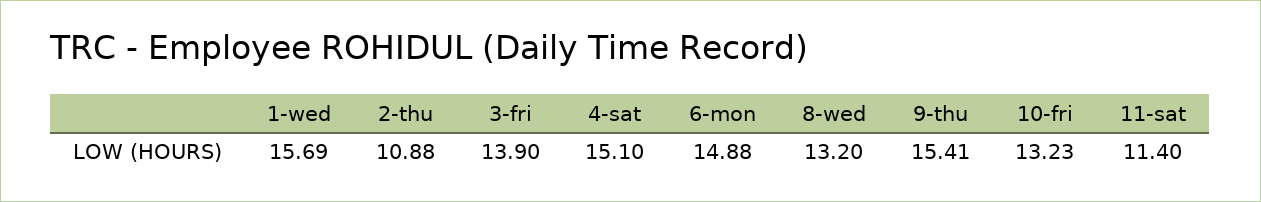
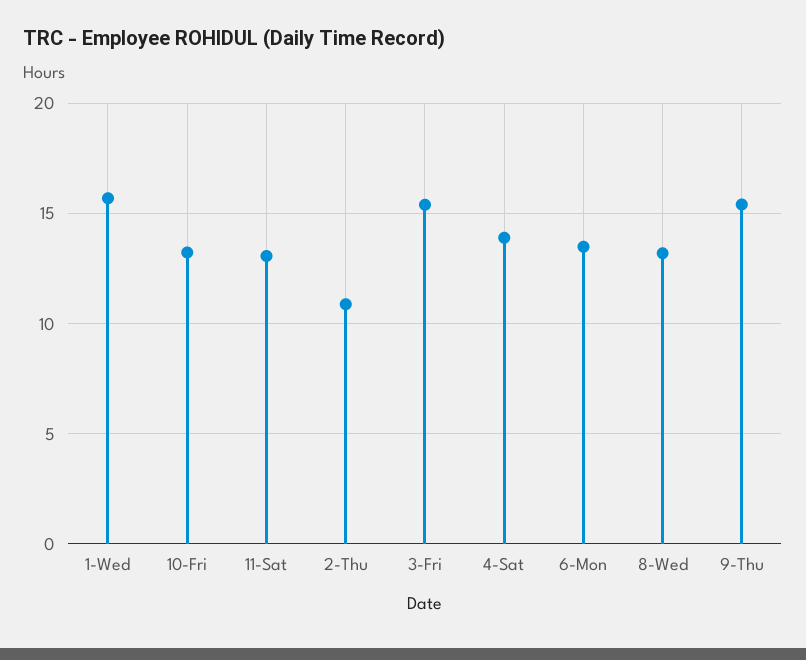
  {
    "1-wed": 15.69,
    "2-thu": 10.88,
-   "3-fri": 13.9,
+   "3-fri": 15.5,
-   "4-sat": 15.1,
+   "4-sat": 14,
-   "6-mon": 14.88,
+   "6-mon": 13.5,
    "8-wed": 13.2,
    "9-thu": 15.41,
    "10-fri": 13.23,
-   "11-sat": 11.4
+   "11-sat": 13
  }

